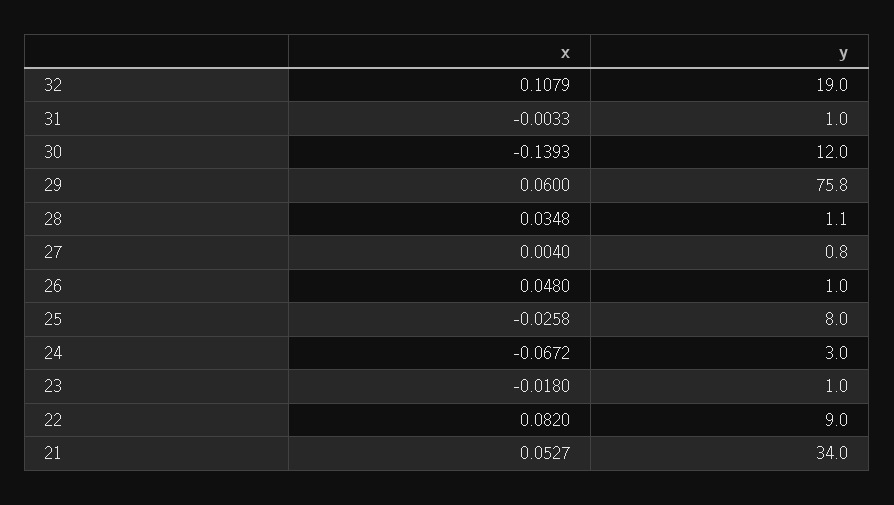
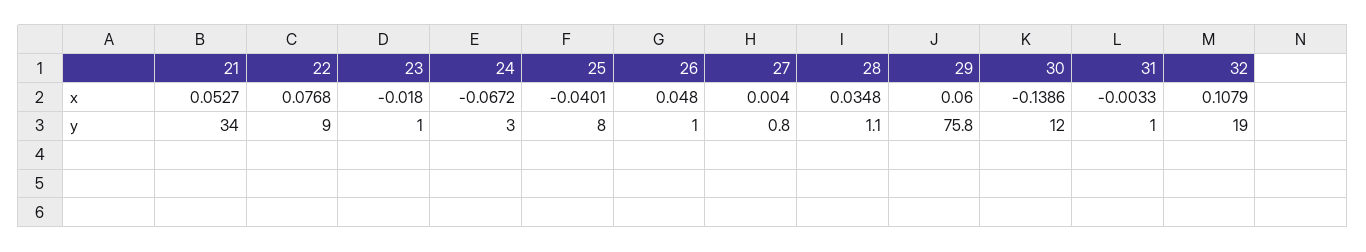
  {
    "x": {
      "32": 0.1079,
      "31": -0.0033,
-     "30": -0.1393,
+     "30": -0.1386,
      "29": 0.06,
      "28": 0.0348,
      "27": 0.004,
      "26": 0.048,
-     "25": -0.0258,
+     "25": -0.0401,
      "24": -0.0672,
      "23": -0.018,
-     "22": 0.082,
+     "22": 0.0768,
      "21": 0.0527
    },
    "y": {
      "32": 19,
      "31": 1,
      "30": 12,
      "29": 75.8,
      "28": 1.1,
      "27": 0.8,
      "26": 1,
      "25": 8,
      "24": 3,
      "23": 1,
      "22": 9,
      "21": 34
    }
  }

